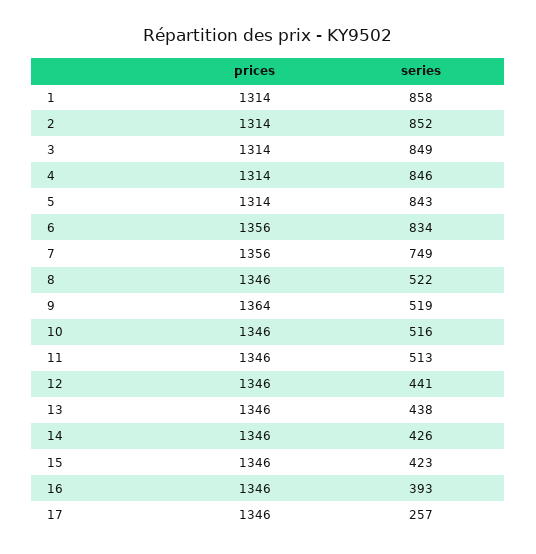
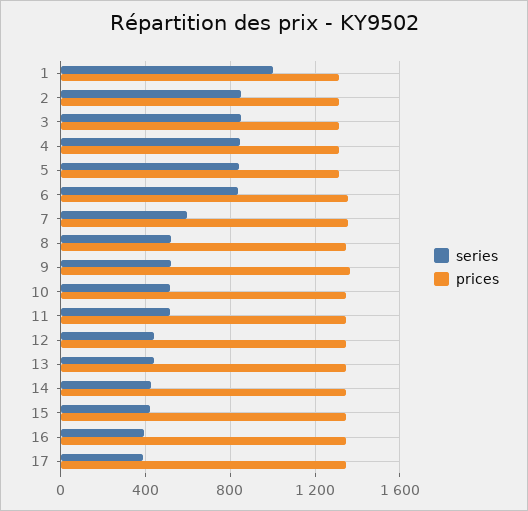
  {
    "prices": {
      "1": 1314,
      "2": 1314,
      "3": 1314,
      "4": 1314,
      "5": 1314,
      "6": 1356,
      "7": 1356,
      "8": 1346,
      "9": 1364,
      "10": 1346,
      "11": 1346,
      "12": 1346,
      "13": 1346,
      "14": 1346,
      "15": 1346,
      "16": 1346,
      "17": 1346
    },
    "series": {
-     "1": 858,
+     "1": 1000,
      "2": 852,
      "3": 849,
      "4": 846,
      "5": 843,
      "6": 834,
-     "7": 749,
+     "7": 600,
      "8": 522,
      "9": 519,
      "10": 516,
      "11": 513,
      "12": 441,
      "13": 438,
      "14": 426,
      "15": 423,
      "16": 393,
-     "17": 257
+     "17": 400
    }
  }

